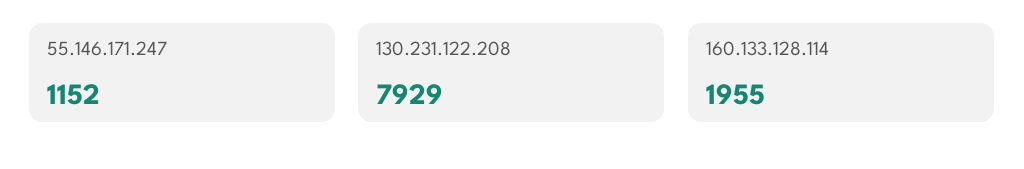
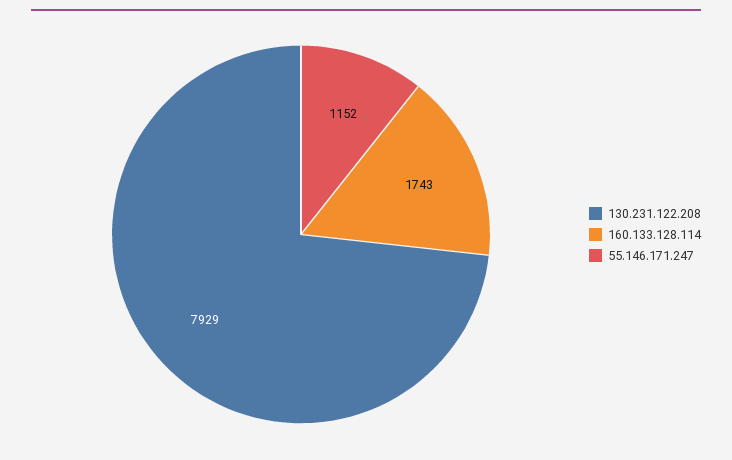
  {
    "55.146.171.247": 1152,
    "130.231.122.208": 7929,
-   "160.133.128.114": 1955
+   "160.133.128.114": 1743
  }

